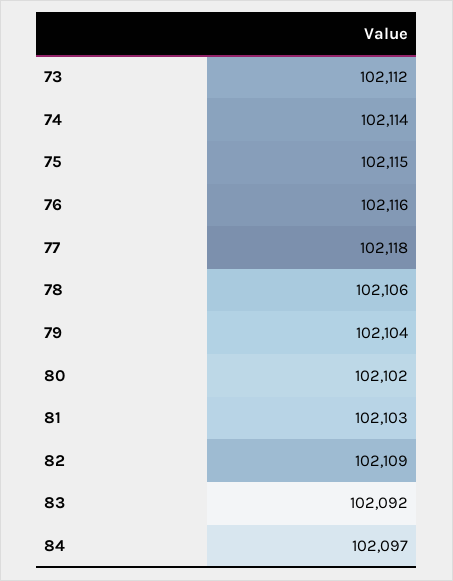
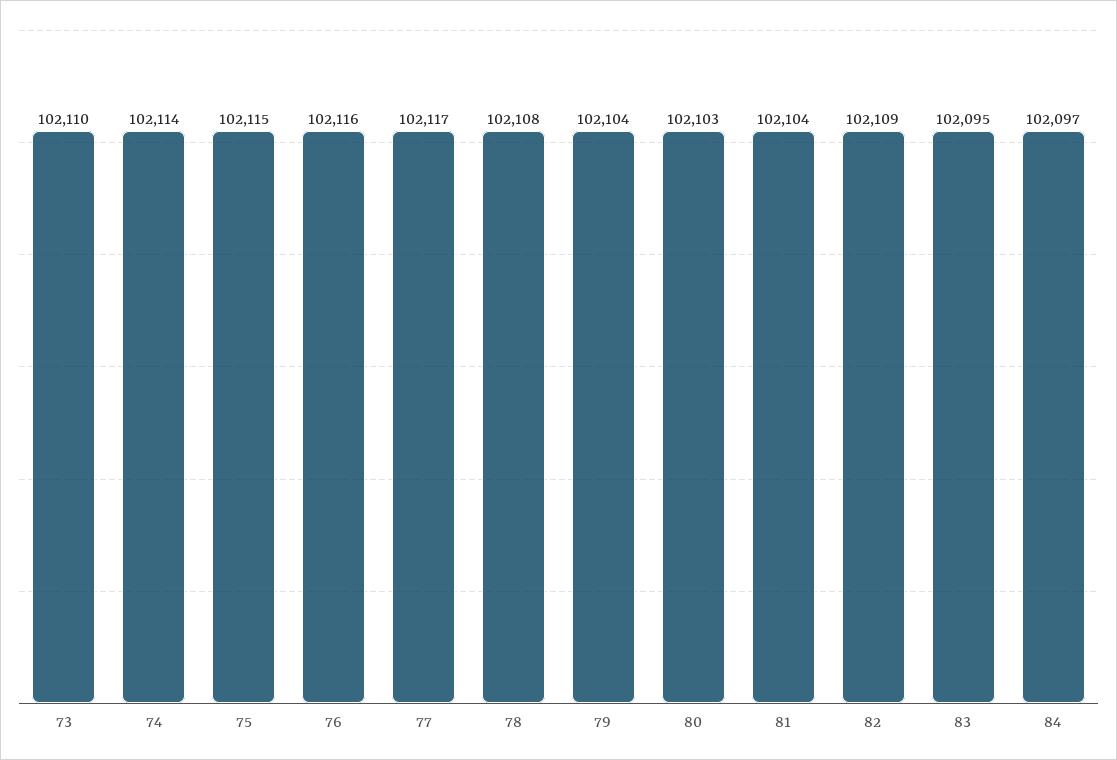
  {
-   "73": 102112,
+   "73": 102110,
    "74": 102114,
    "75": 102115,
    "76": 102116,
-   "77": 102118,
+   "77": 102117,
-   "78": 102106,
+   "78": 102108,
    "79": 102104,
-   "80": 102102,
+   "80": 102103,
-   "81": 102103,
+   "81": 102104,
    "82": 102109,
-   "83": 102092,
+   "83": 102095,
    "84": 102097
  }

